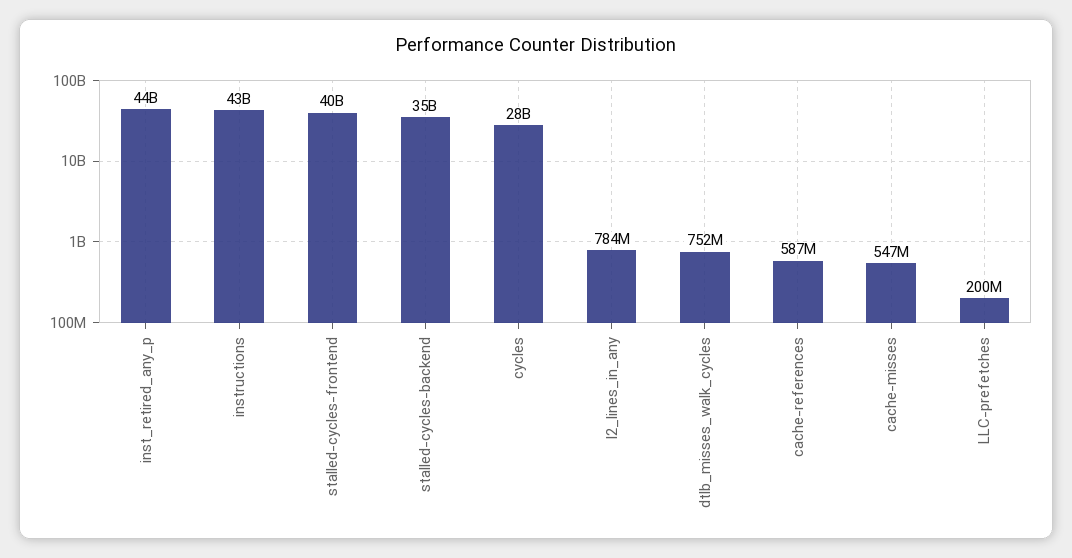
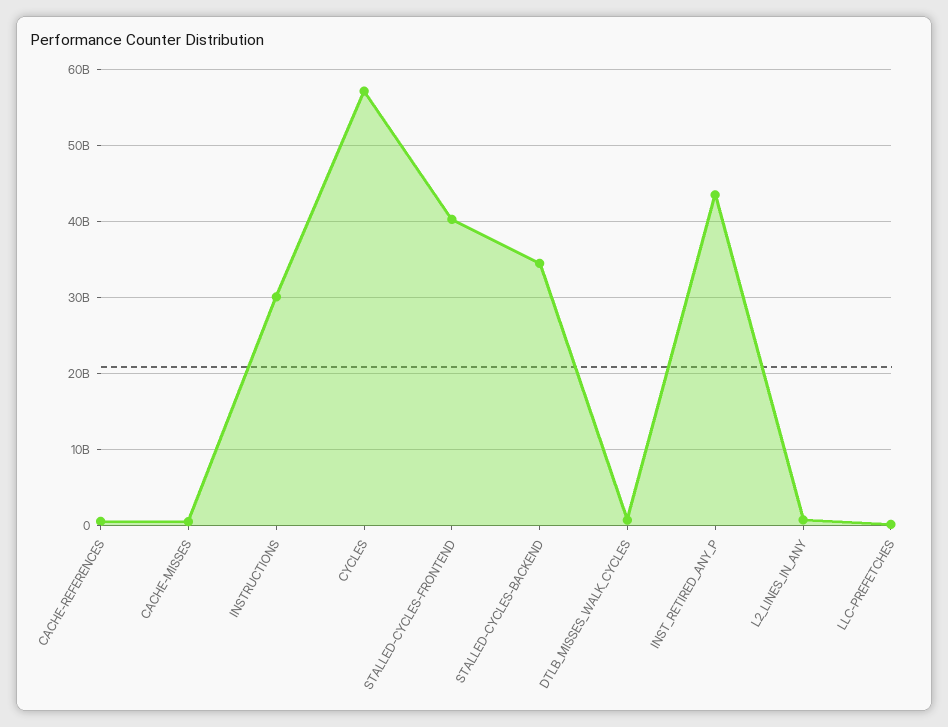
  {
    "inst_retired_any_p": 44000000000,
-   "instructions": 43000000000,
+   "instructions": 30000000000,
    "stalled-cycles-frontend": 40000000000,
    "stalled-cycles-backend": 35000000000,
-   "cycles": 28000000000,
+   "cycles": 57000000000,
    "l2_lines_in_any": 784000000,
    "dtlb_misses_walk_cycles": 752000000,
    "cache-references": 587000000,
    "cache-misses": 547000000,
    "LLC-prefetches": 200000000
  }

